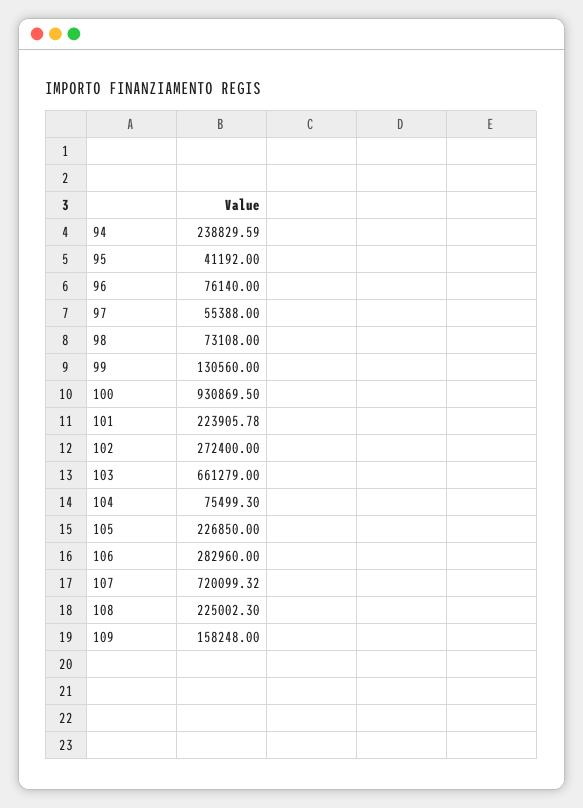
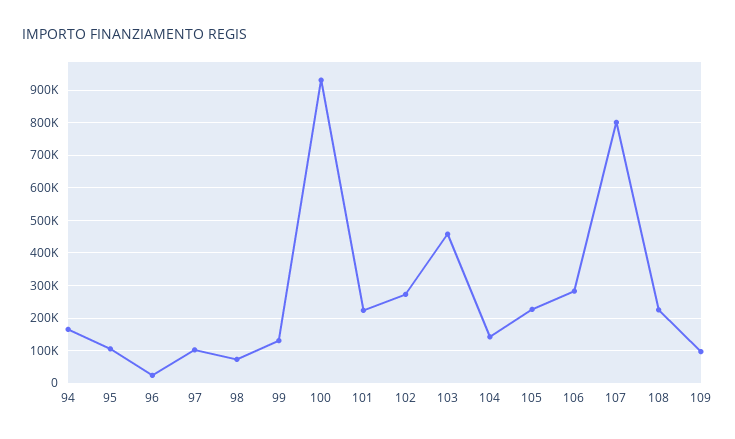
  {
-   "94": 238829.59,
+   "94": 160000,
-   "95": 41192,
+   "95": 100000,
-   "96": 76140,
+   "96": 20000,
-   "97": 55388,
+   "97": 100000,
    "98": 73108,
    "99": 130560,
    "100": 930869.5,
    "101": 223905.78,
    "102": 272400,
-   "103": 661279,
+   "103": 460000,
-   "104": 75499.3,
+   "104": 140000,
    "105": 226850,
    "106": 282960,
-   "107": 720099.32,
+   "107": 800000,
    "108": 225002.3,
-   "109": 158248
+   "109": 100000
  }

